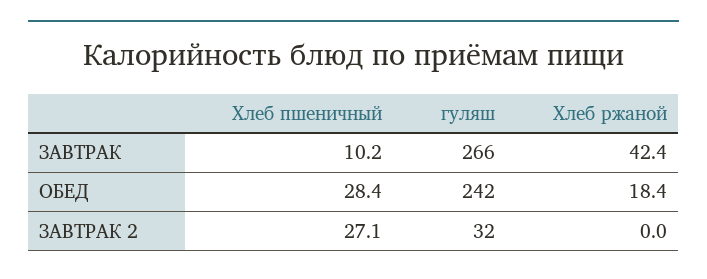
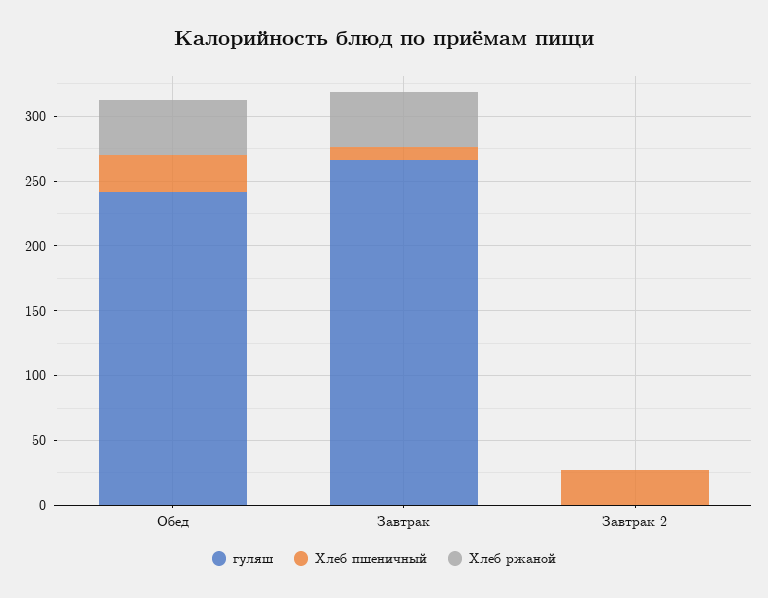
  {
    "Хлеб пшеничный": {
      "ЗАВТРАК": 10.2,
      "ОБЕД": 28.4,
      "ЗАВТРАК 2": 27.1
    },
    "гуляш": {
      "ЗАВТРАК": 266,
      "ОБЕД": 242,
-     "ЗАВТРАК 2": 32
+     "ЗАВТРАК 2": 0
    },
    "Хлеб ржаной": {
      "ЗАВТРАК": 42.4,
-     "ОБЕД": 18.4,
+     "ОБЕД": 40,
      "ЗАВТРАК 2": 0
    }
  }

